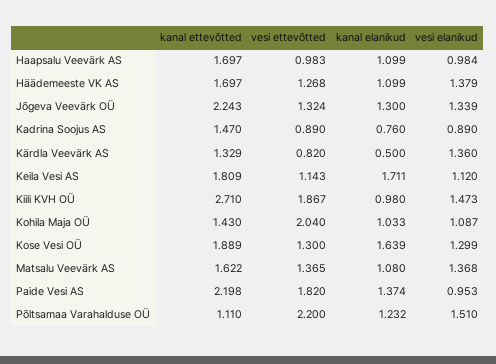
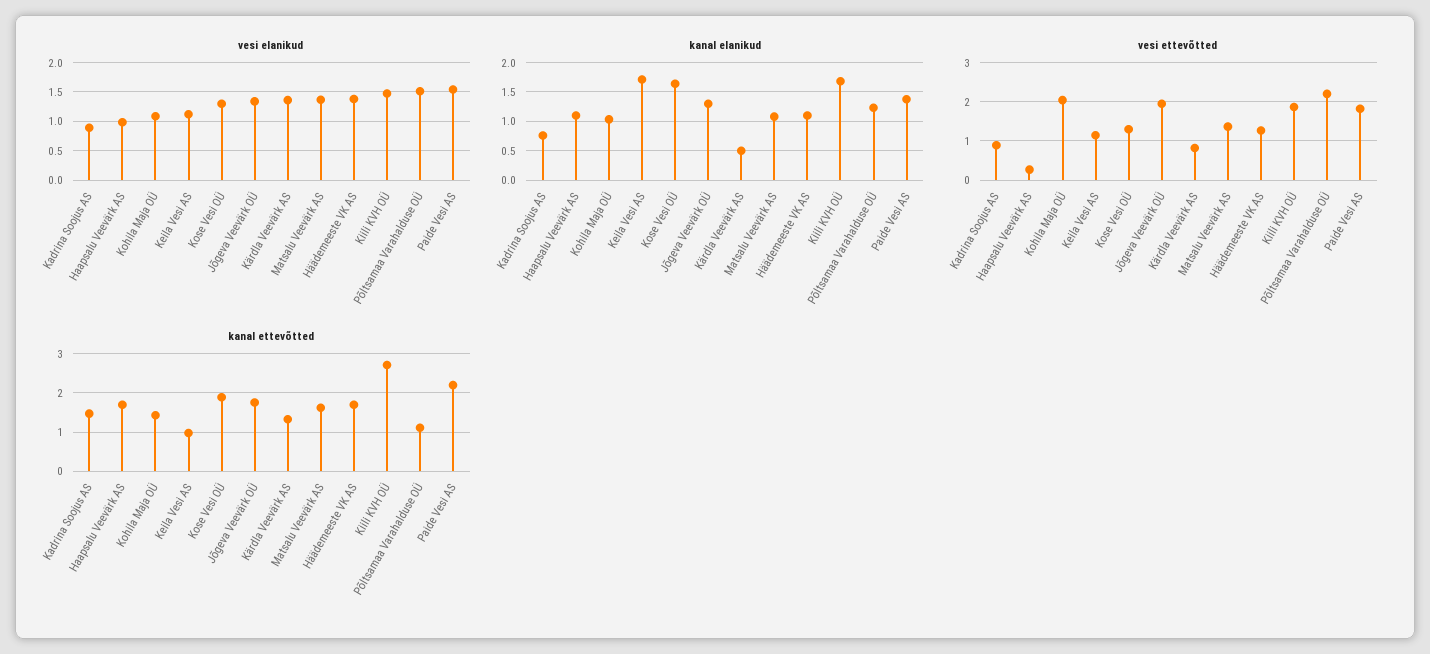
  {
    "kanal ettevõtted": {
      "Haapsalu Veevärk AS": 1.697,
      "Häädemeeste VK AS": 1.697,
-     "Jõgeva Veevärk OÜ": 2.243,
+     "Jõgeva Veevärk OÜ": 1.8,
      "Kadrina Soojus AS": 1.47,
      "Kärdla Veevärk AS": 1.329,
-     "Keila Vesi AS": 1.809,
+     "Keila Vesi AS": 1,
      "Kiili KVH OÜ": 2.71,
      "Kohila Maja OÜ": 1.43,
      "Kose Vesi OÜ": 1.889,
      "Matsalu Veevärk AS": 1.622,
      "Paide Vesi AS": 2.198,
      "Põltsamaa Varahalduse OÜ": 1.11
    },
    "vesi ettevõtted": {
-     "Haapsalu Veevärk AS": 0.983,
+     "Haapsalu Veevärk AS": 0.2,
      "Häädemeeste VK AS": 1.268,
-     "Jõgeva Veevärk OÜ": 1.324,
+     "Jõgeva Veevärk OÜ": 2,
      "Kadrina Soojus AS": 0.89,
      "Kärdla Veevärk AS": 0.82,
      "Keila Vesi AS": 1.143,
      "Kiili KVH OÜ": 1.867,
      "Kohila Maja OÜ": 2.04,
      "Kose Vesi OÜ": 1.3,
      "Matsalu Veevärk AS": 1.365,
      "Paide Vesi AS": 1.82,
      "Põltsamaa Varahalduse OÜ": 2.2
    },
    "kanal elanikud": {
      "Haapsalu Veevärk AS": 1.099,
      "Häädemeeste VK AS": 1.099,
      "Jõgeva Veevärk OÜ": 1.3,
      "Kadrina Soojus AS": 0.76,
      "Kärdla Veevärk AS": 0.5,
      "Keila Vesi AS": 1.711,
-     "Kiili KVH OÜ": 0.98,
+     "Kiili KVH OÜ": 1.75,
      "Kohila Maja OÜ": 1.033,
      "Kose Vesi OÜ": 1.639,
      "Matsalu Veevärk AS": 1.08,
      "Paide Vesi AS": 1.374,
      "Põltsamaa Varahalduse OÜ": 1.232
    },
    "vesi elanikud": {
      "Haapsalu Veevärk AS": 0.984,
      "Häädemeeste VK AS": 1.379,
      "Jõgeva Veevärk OÜ": 1.339,
      "Kadrina Soojus AS": 0.89,
      "Kärdla Veevärk AS": 1.36,
      "Keila Vesi AS": 1.12,
      "Kiili KVH OÜ": 1.473,
      "Kohila Maja OÜ": 1.087,
      "Kose Vesi OÜ": 1.299,
      "Matsalu Veevärk AS": 1.368,
-     "Paide Vesi AS": 0.953,
+     "Paide Vesi AS": 1.5,
      "Põltsamaa Varahalduse OÜ": 1.51
    }
  }

